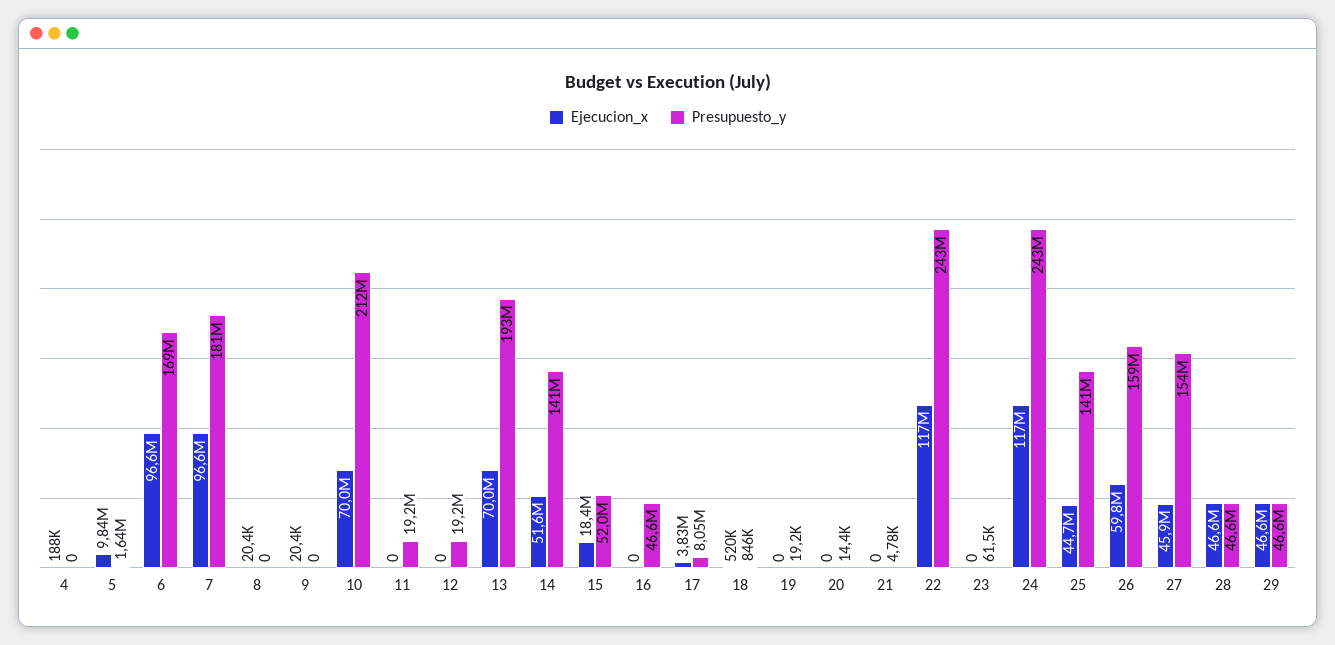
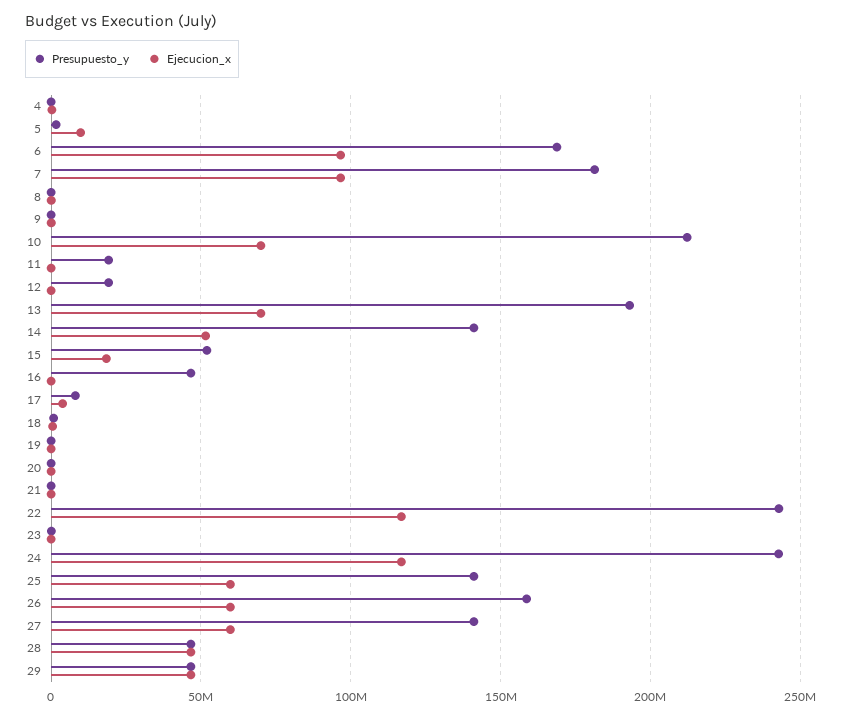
  {
    "Ejecucion_x": {
      "4": 188000,
      "5": 9840000,
      "6": 96600000,
      "7": 96600000,
      "8": 20400,
      "9": 20400,
      "10": 70000000,
      "11": 0,
      "12": 0,
      "13": 70000000,
      "14": 51600000,
      "15": 18400000,
      "16": 0,
      "17": 3830000,
      "18": 520000,
      "19": 0,
      "20": 0,
      "21": 0,
      "22": 117000000,
      "23": 0,
      "24": 117000000,
-     "25": 44700000,
+     "25": 60000000,
      "26": 59800000,
-     "27": 45900000,
+     "27": 60000000,
      "28": 46600000,
      "29": 46600000
    },
    "Presupuesto_y": {
      "4": 0,
      "5": 1640000,
      "6": 169000000,
      "7": 181000000,
      "8": 0,
      "9": 0,
      "10": 212000000,
      "11": 19200000,
      "12": 19200000,
      "13": 193000000,
      "14": 141000000,
      "15": 52000000,
      "16": 46600000,
      "17": 8050000,
      "18": 846000,
      "19": 19200,
      "20": 14400,
      "21": 4780,
      "22": 243000000,
      "23": 61500,
      "24": 243000000,
      "25": 141000000,
      "26": 159000000,
-     "27": 154000000,
+     "27": 140000000,
      "28": 46600000,
      "29": 46600000
    }
  }

